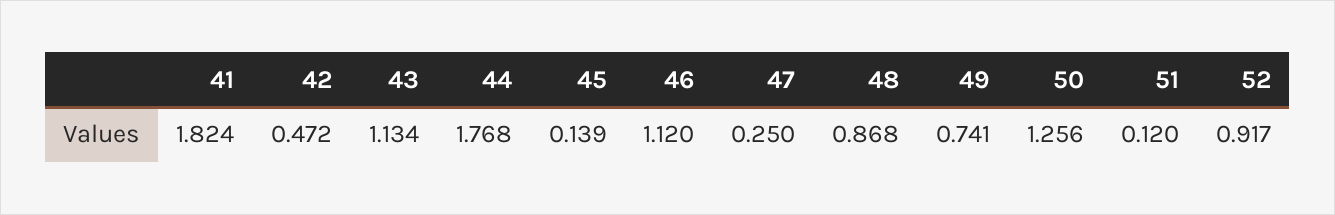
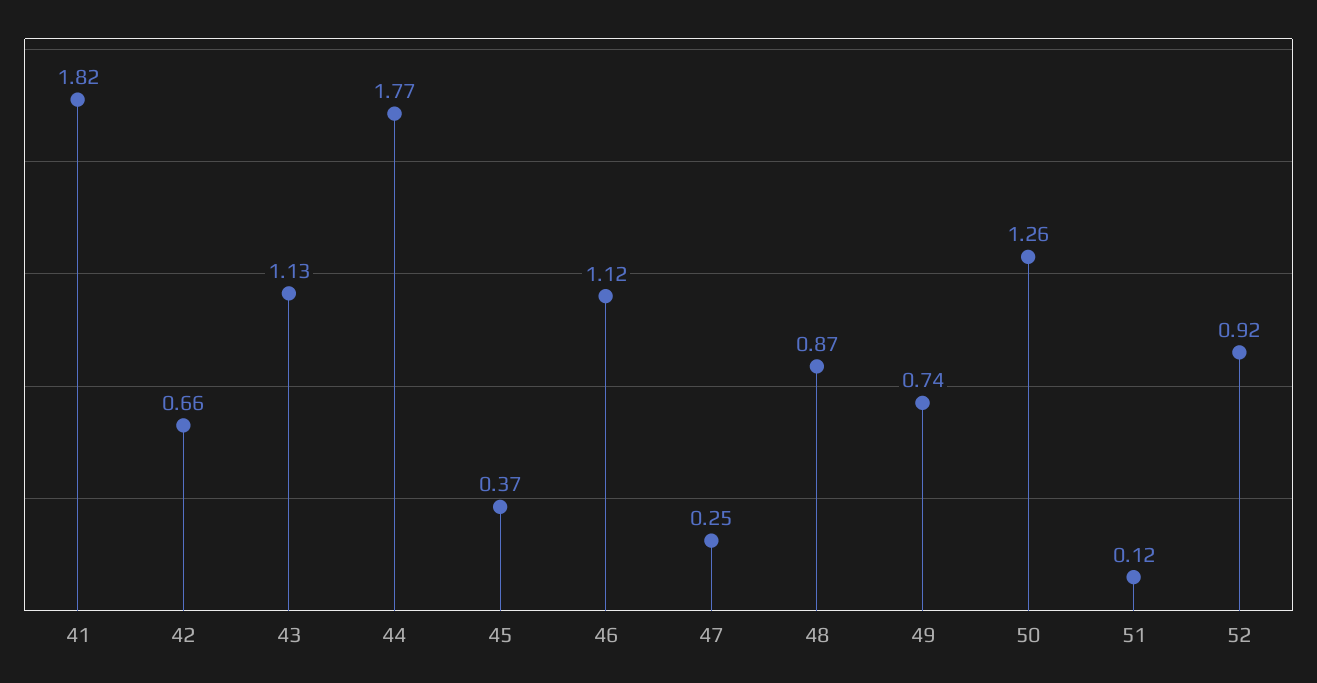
  {
    "41": 1.824,
-   "42": 0.472,
+   "42": 0.66,
    "43": 1.134,
    "44": 1.768,
-   "45": 0.139,
+   "45": 0.37,
    "46": 1.12,
    "47": 0.25,
    "48": 0.868,
    "49": 0.741,
    "50": 1.256,
    "51": 0.12,
    "52": 0.917
  }

